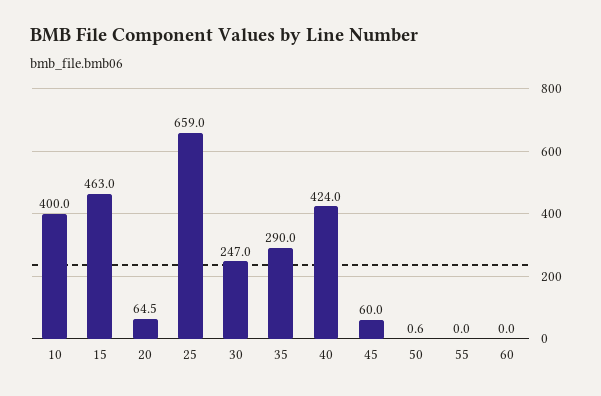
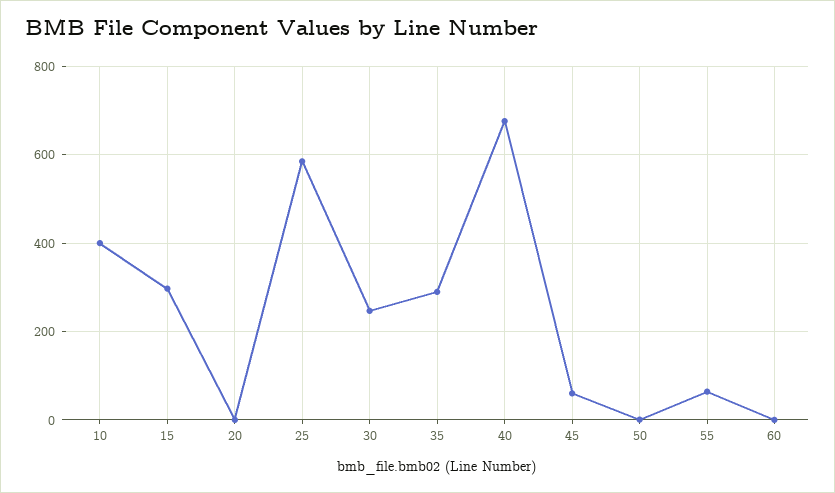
  {
    "10": 400,
-   "15": 463,
+   "15": 300,
-   "20": 64.5,
+   "20": 0,
-   "25": 659,
+   "25": 580,
    "30": 247,
    "35": 290,
-   "40": 424,
+   "40": 680,
    "45": 60,
    "50": 0.6,
-   "55": 0,
+   "55": 60,
    "60": 0
  }

